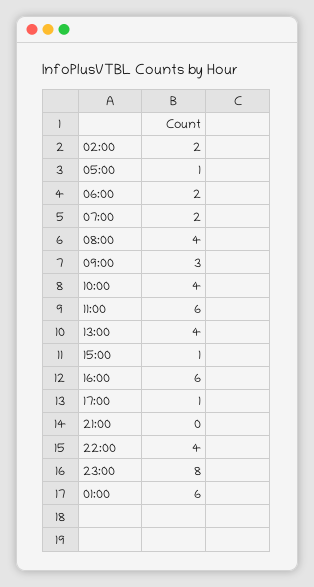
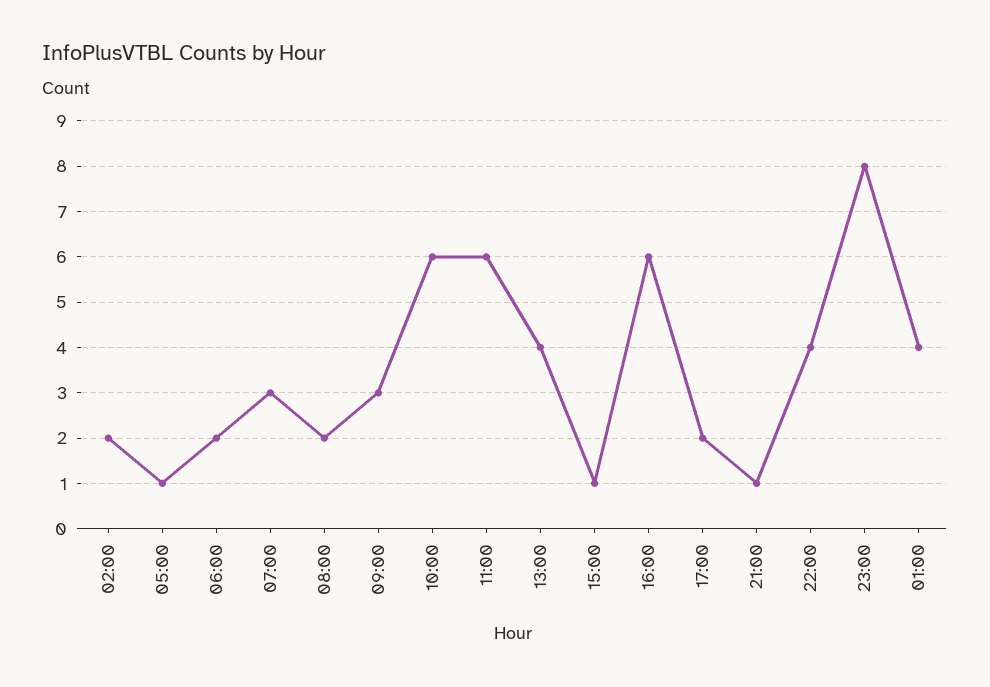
  {
    "02:00": 2,
    "05:00": 1,
    "06:00": 2,
-   "07:00": 2,
+   "07:00": 3,
-   "08:00": 4,
+   "08:00": 2,
    "09:00": 3,
-   "10:00": 4,
+   "10:00": 6,
    "11:00": 6,
    "13:00": 4,
    "15:00": 1,
    "16:00": 6,
-   "17:00": 1,
+   "17:00": 2,
-   "21:00": 0,
+   "21:00": 1,
    "22:00": 4,
    "23:00": 8,
-   "01:00": 6
+   "01:00": 4
  }

